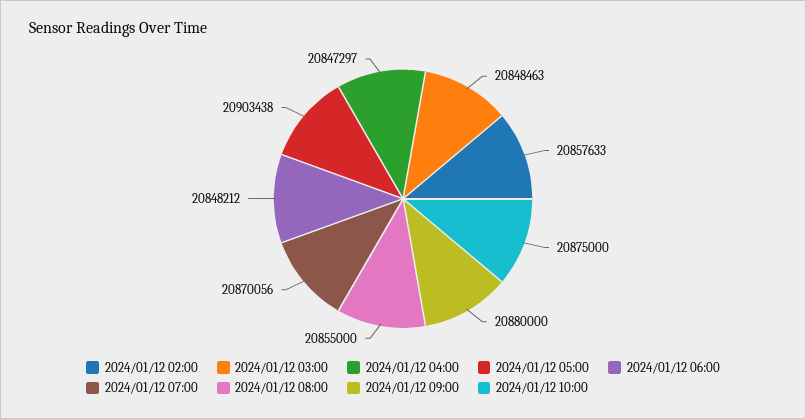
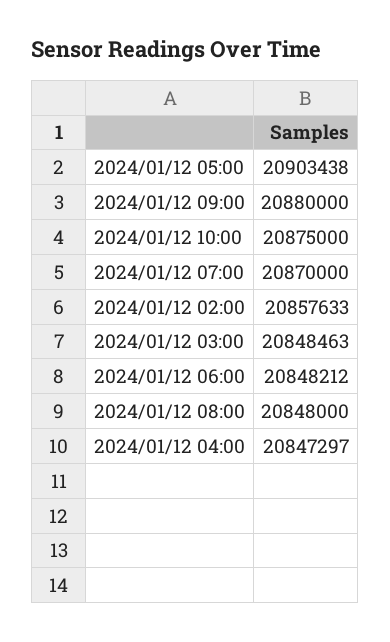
  {
    "2024/01/12 02:00": 20857633,
    "2024/01/12 03:00": 20848463,
    "2024/01/12 04:00": 20847297,
    "2024/01/12 05:00": 20903438,
    "2024/01/12 06:00": 20848212,
-   "2024/01/12 07:00": 20870056,
+   "2024/01/12 07:00": 20870000,
-   "2024/01/12 08:00": 20855000,
+   "2024/01/12 08:00": 20848000,
    "2024/01/12 09:00": 20880000,
    "2024/01/12 10:00": 20875000
  }

